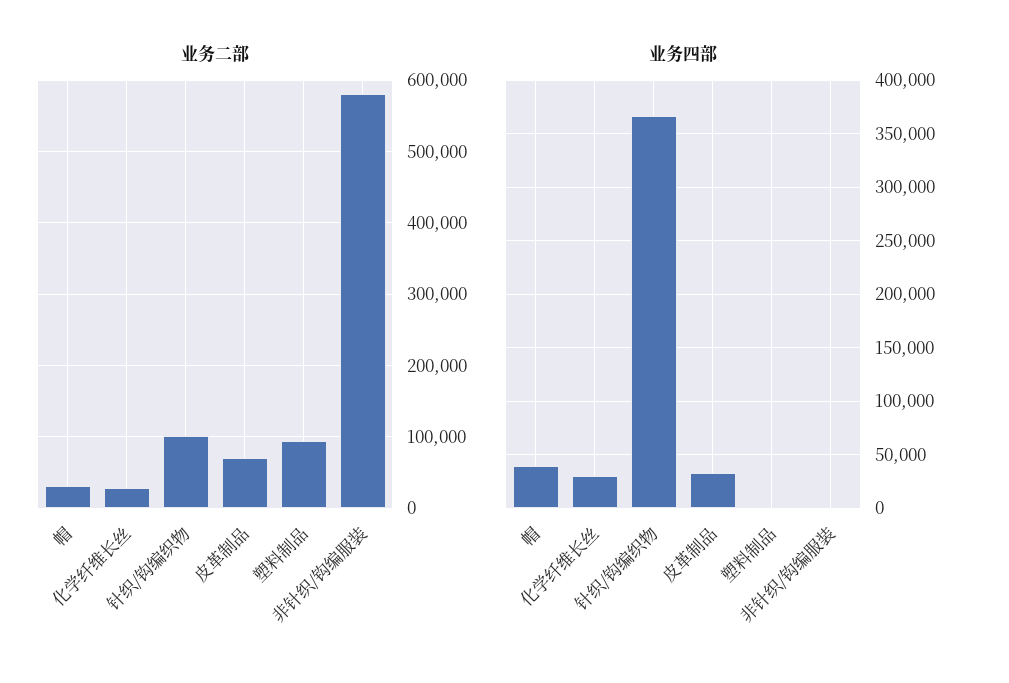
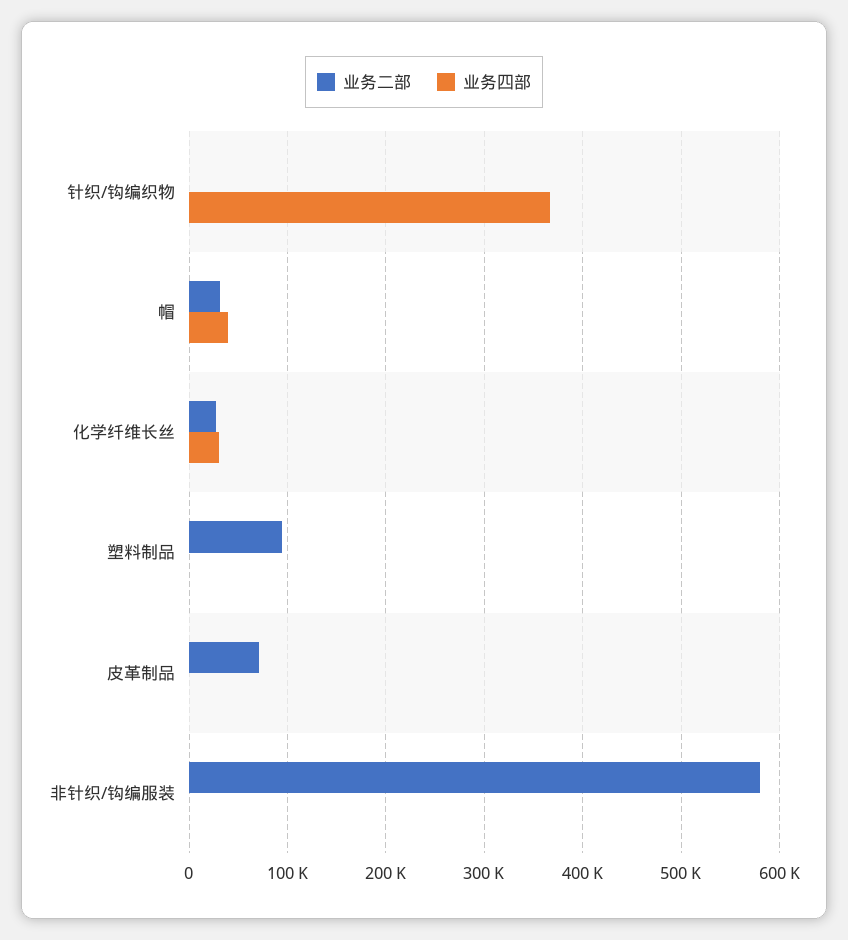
  {
    "业务二部": {
      "帽": 30000,
      "化学纤维长丝": 30000,
-     "针织/钩编织物": 100000,
+     "针织/钩编织物": 0,
      "皮革制品": 70000,
      "塑料制品": 90000,
      "非针织/钩编服装": 580000
    },
    "业务四部": {
      "帽": 40000,
      "化学纤维长丝": 30000,
      "针织/钩编织物": 370000,
-     "皮革制品": 30000,
+     "皮革制品": 0,
      "塑料制品": 0,
      "非针织/钩编服装": 0
    }
  }

